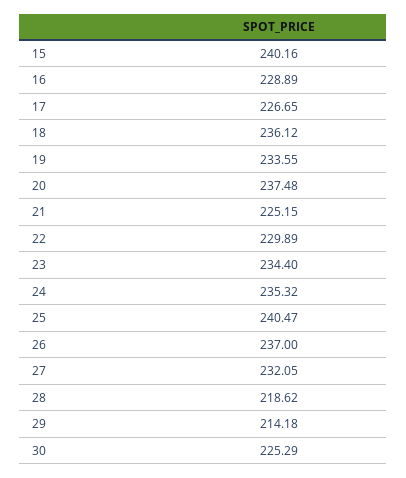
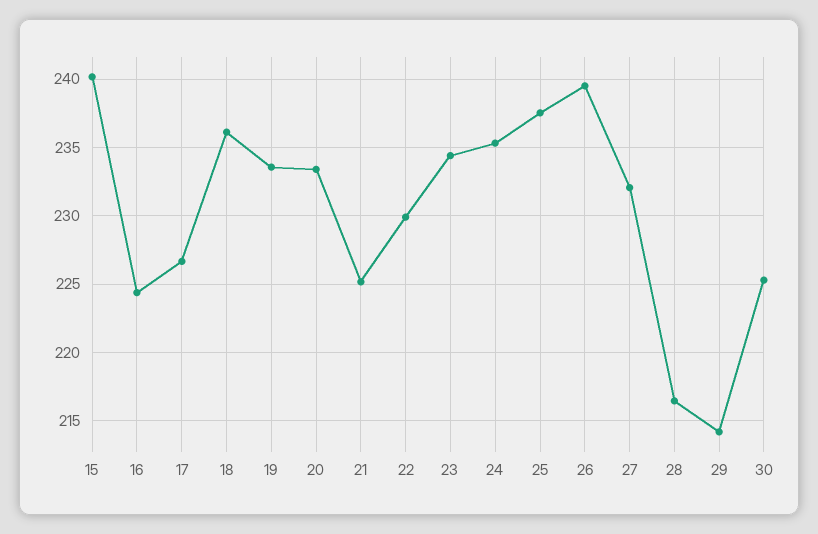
  {
    "15": 240.16,
-   "16": 228.89,
+   "16": 224.5,
    "17": 226.65,
    "18": 236.12,
    "19": 233.55,
-   "20": 237.48,
+   "20": 233.5,
    "21": 225.15,
    "22": 229.89,
    "23": 234.4,
    "24": 235.32,
-   "25": 240.47,
+   "25": 237.5,
-   "26": 237,
+   "26": 239.5,
    "27": 232.05,
-   "28": 218.62,
+   "28": 216.5,
    "29": 214.18,
    "30": 225.29
  }

